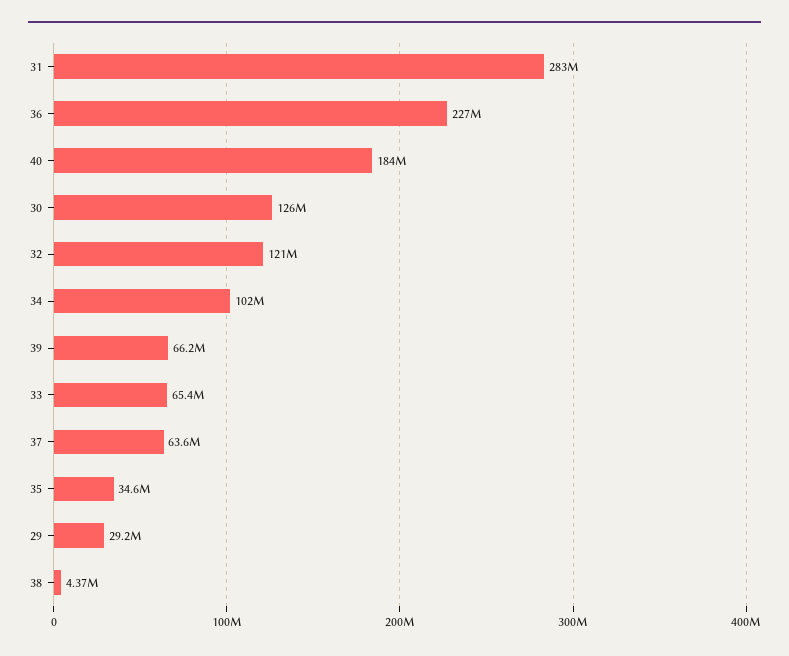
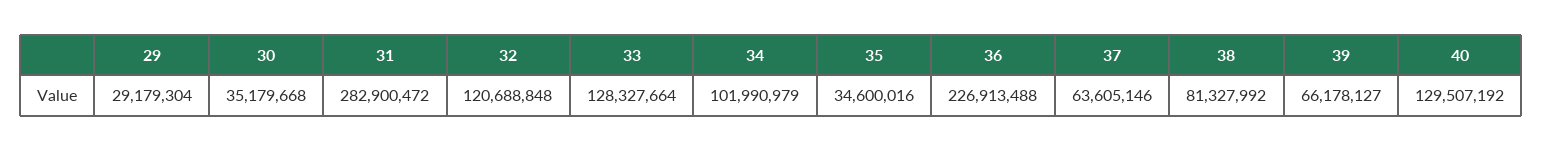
  {
    "31": 282900472,
    "36": 226913488,
-   "40": 184000000,
+   "40": 129507192,
-   "30": 126000000,
+   "30": 35179668,
    "32": 120688848,
    "34": 101990979,
    "39": 66178127,
-   "33": 65400000,
+   "33": 128327664,
    "37": 63605146,
    "35": 34600016,
    "29": 29179304,
-   "38": 4370000
+   "38": 81327992
  }

